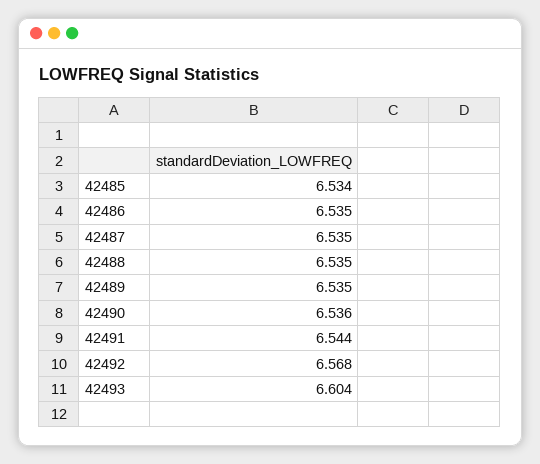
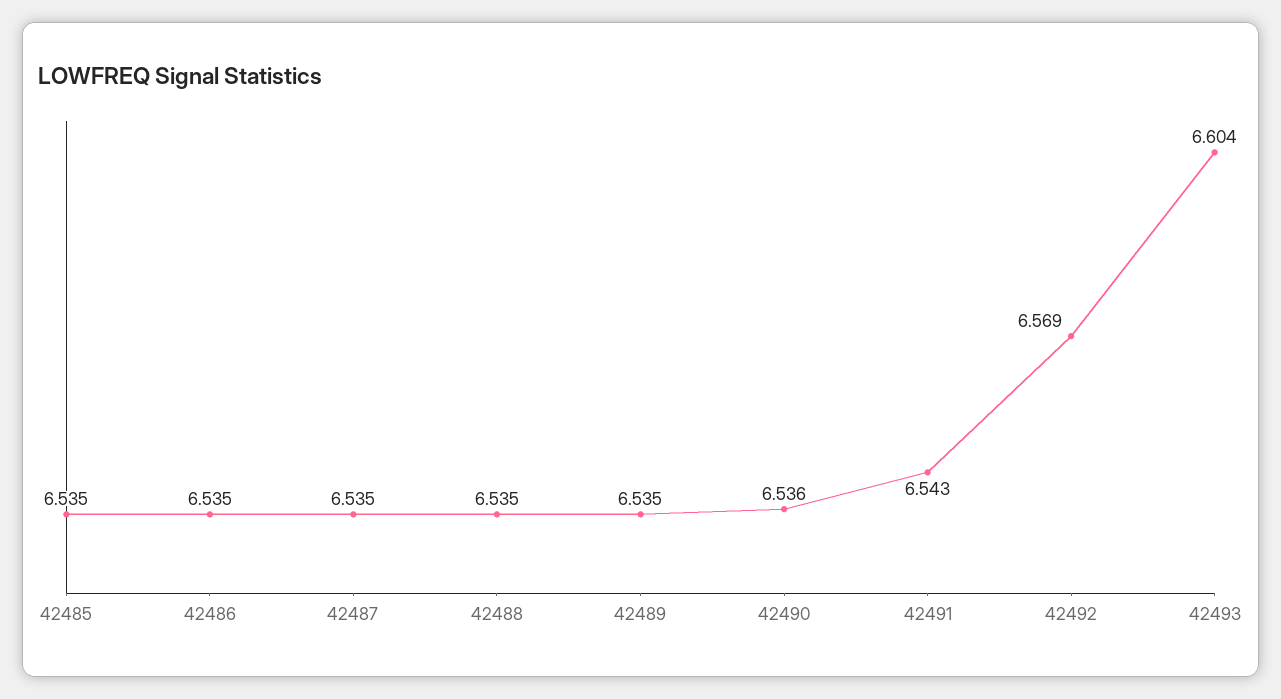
  {
-   "42485": 6.534,
+   "42485": 6.535,
    "42486": 6.535,
    "42487": 6.535,
    "42488": 6.535,
    "42489": 6.535,
    "42490": 6.536,
-   "42491": 6.544,
+   "42491": 6.543,
-   "42492": 6.568,
+   "42492": 6.569,
    "42493": 6.604
  }

